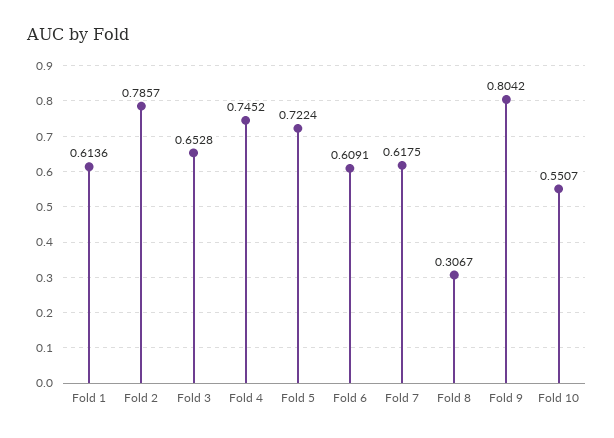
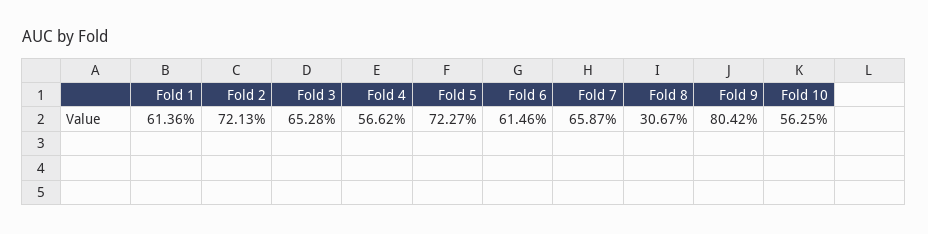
  {
    "Fold 1": 0.6136,
-   "Fold 2": 0.7857,
+   "Fold 2": 0.7213,
    "Fold 3": 0.6528,
-   "Fold 4": 0.7452,
+   "Fold 4": 0.5662,
-   "Fold 5": 0.7224,
+   "Fold 5": 0.7227,
-   "Fold 6": 0.6091,
+   "Fold 6": 0.6146,
-   "Fold 7": 0.6175,
+   "Fold 7": 0.6587,
    "Fold 8": 0.3067,
    "Fold 9": 0.8042,
-   "Fold 10": 0.5507
+   "Fold 10": 0.5625
  }

